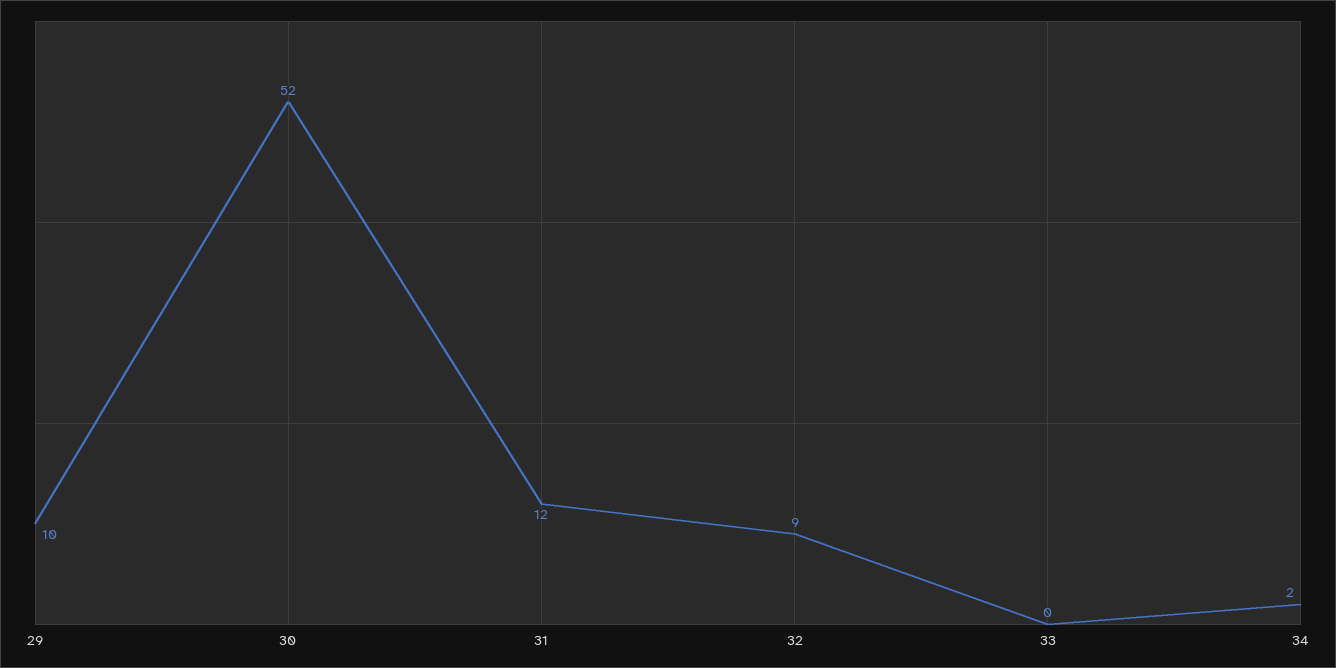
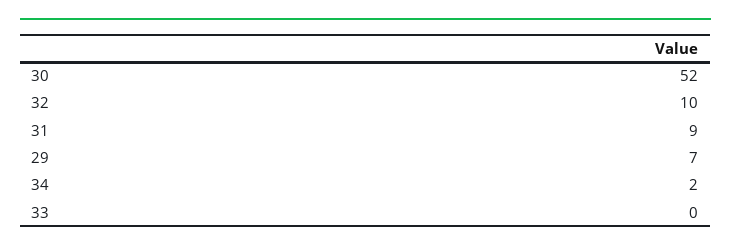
  {
-   "29": 10,
+   "29": 7,
    "30": 52,
-   "31": 12,
+   "31": 9,
-   "32": 9,
+   "32": 10,
    "33": 0,
    "34": 2
  }

